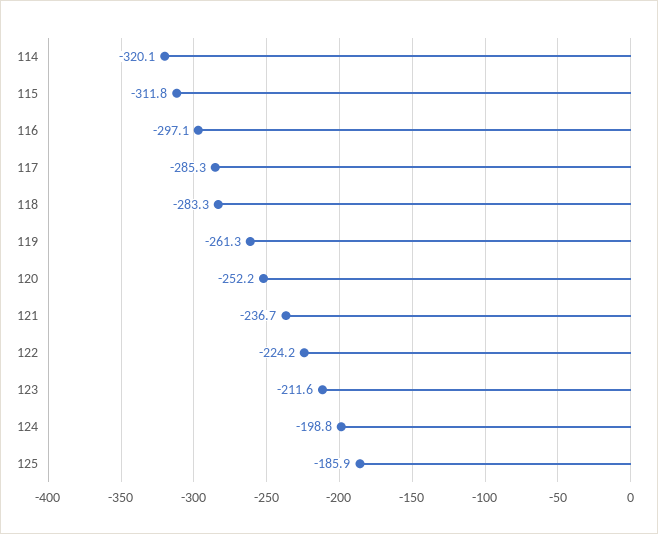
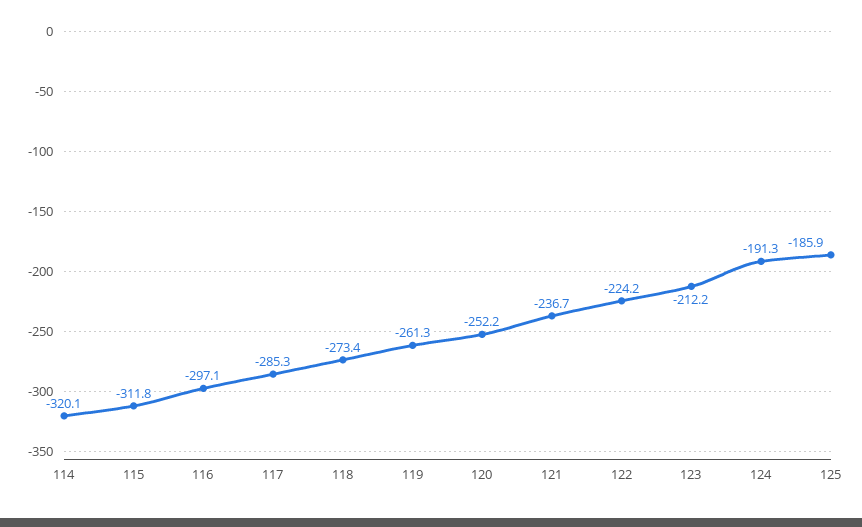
  {
    "114": -320.1,
    "115": -311.8,
    "116": -297.1,
    "117": -285.3,
-   "118": -283.3,
+   "118": -273.4,
    "119": -261.3,
    "120": -252.2,
    "121": -236.7,
    "122": -224.2,
-   "123": -211.6,
+   "123": -212.2,
-   "124": -198.8,
+   "124": -191.3,
    "125": -185.9
  }

